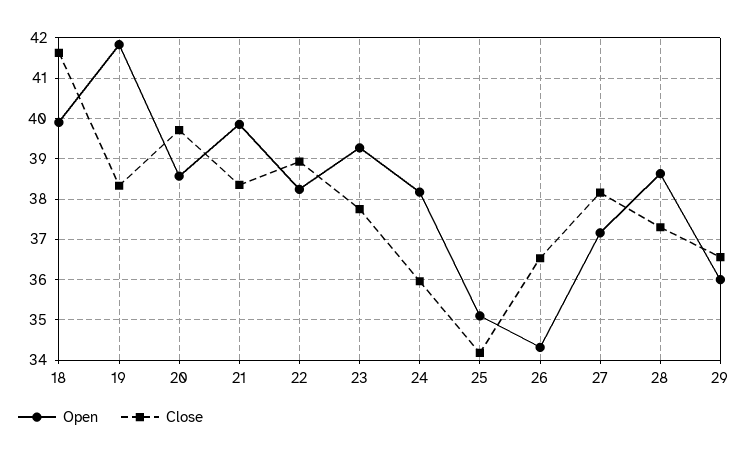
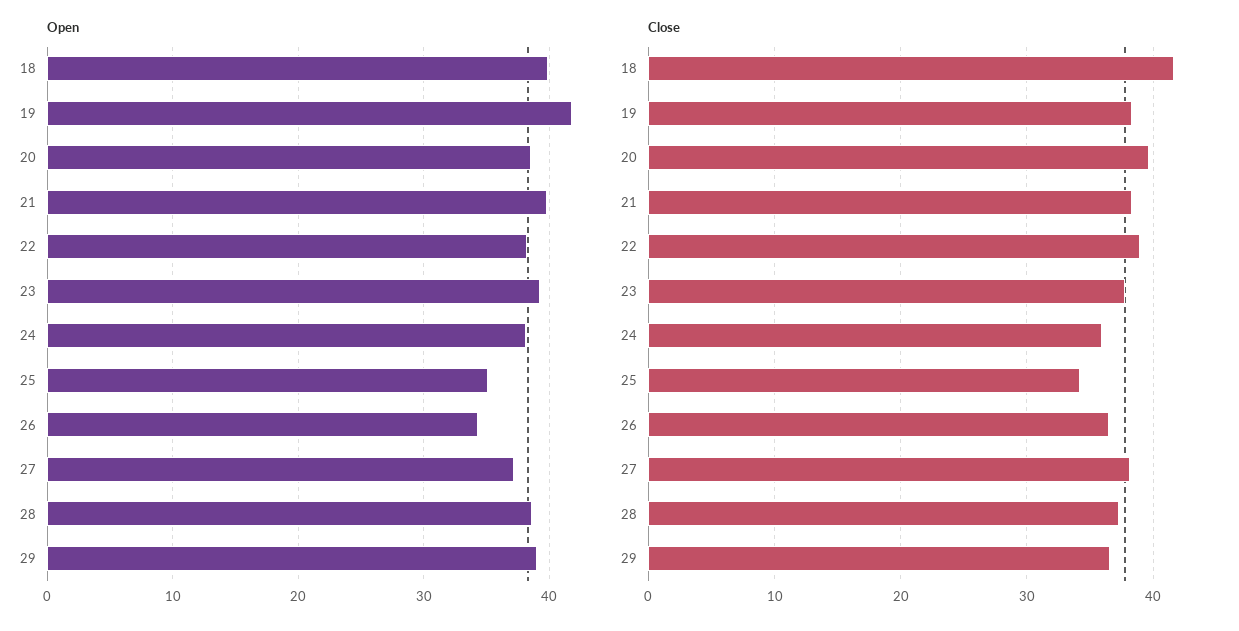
  {
    "Open": {
      "18": 40,
      "19": 41.8,
      "20": 38.6,
      "21": 39.8,
      "22": 38.2,
      "23": 39.2,
      "24": 38.2,
      "25": 35.2,
      "26": 34.4,
      "27": 37.2,
      "28": 38.6,
-     "29": 36
+     "29": 39
    },
    "Close": {
      "18": 41.6,
      "19": 38.4,
      "20": 39.8,
      "21": 38.4,
      "22": 39,
      "23": 37.8,
      "24": 36,
      "25": 34.2,
      "26": 36.6,
      "27": 38.2,
      "28": 37.4,
      "29": 36.6
    }
  }

